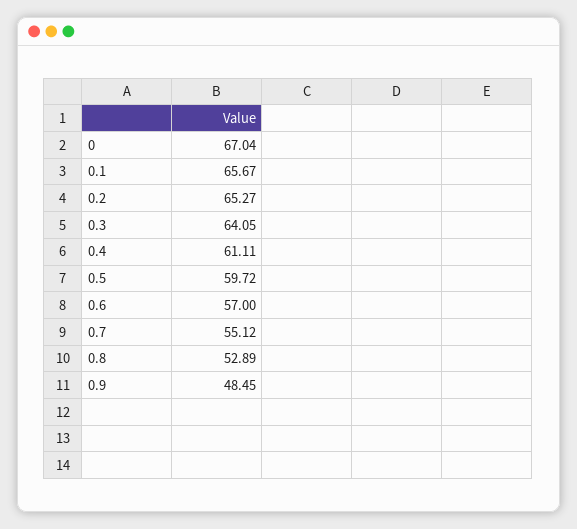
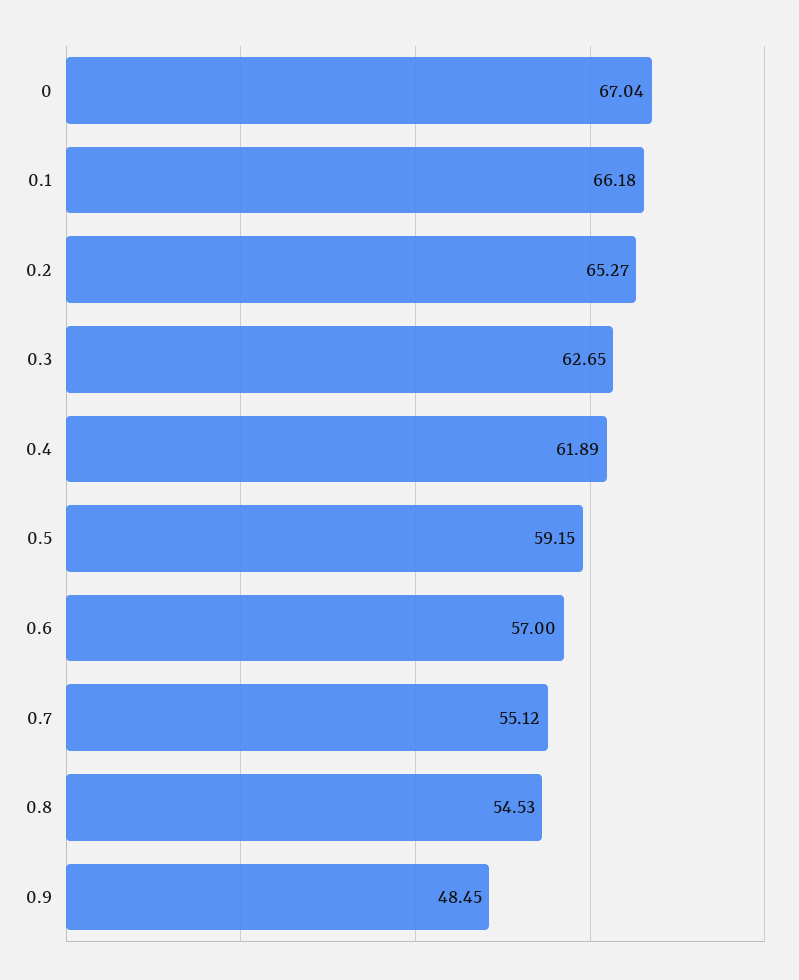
  {
    "0": 67.04,
-   "0.1": 65.67,
+   "0.1": 66.18,
    "0.2": 65.27,
-   "0.3": 64.05,
+   "0.3": 62.65,
-   "0.4": 61.11,
+   "0.4": 61.89,
-   "0.5": 59.72,
+   "0.5": 59.15,
    "0.6": 57,
    "0.7": 55.12,
-   "0.8": 52.89,
+   "0.8": 54.53,
    "0.9": 48.45
  }

